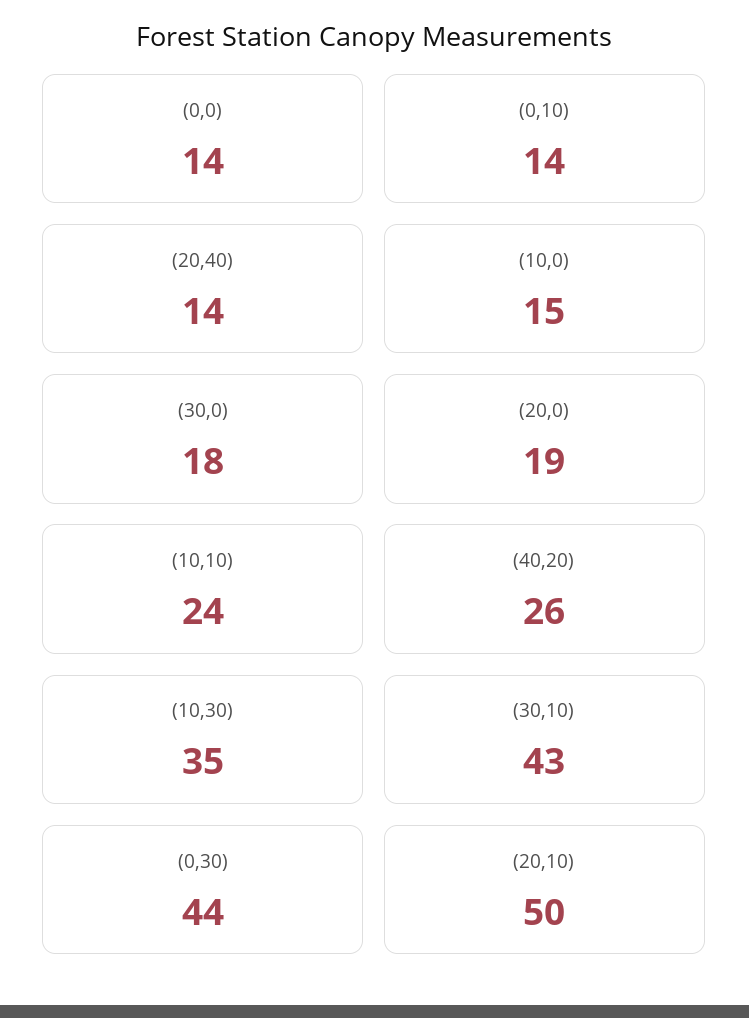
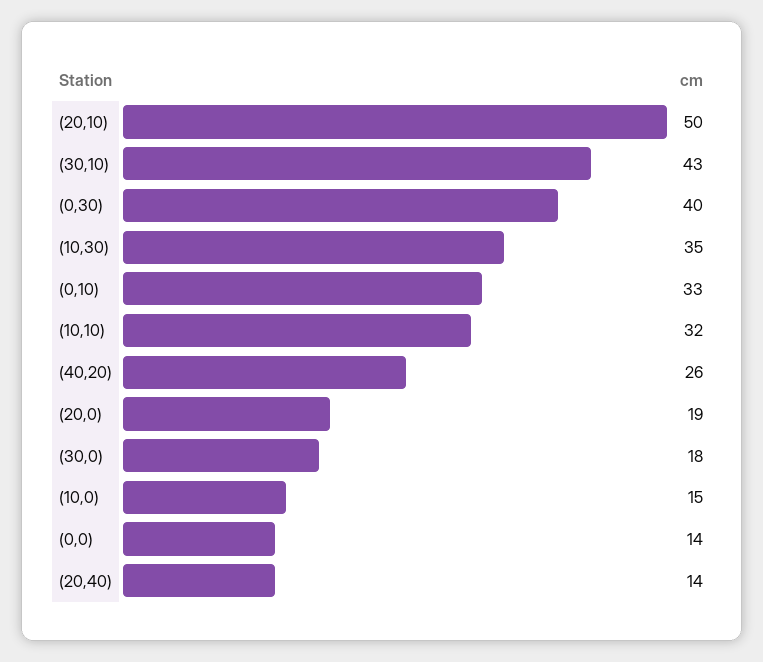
  {
    "(0,0)": 14,
-   "(0,10)": 14,
+   "(0,10)": 33,
    "(20,40)": 14,
    "(10,0)": 15,
    "(30,0)": 18,
    "(20,0)": 19,
-   "(10,10)": 24,
+   "(10,10)": 32,
    "(40,20)": 26,
    "(10,30)": 35,
    "(30,10)": 43,
-   "(0,30)": 44,
+   "(0,30)": 40,
    "(20,10)": 50
  }

